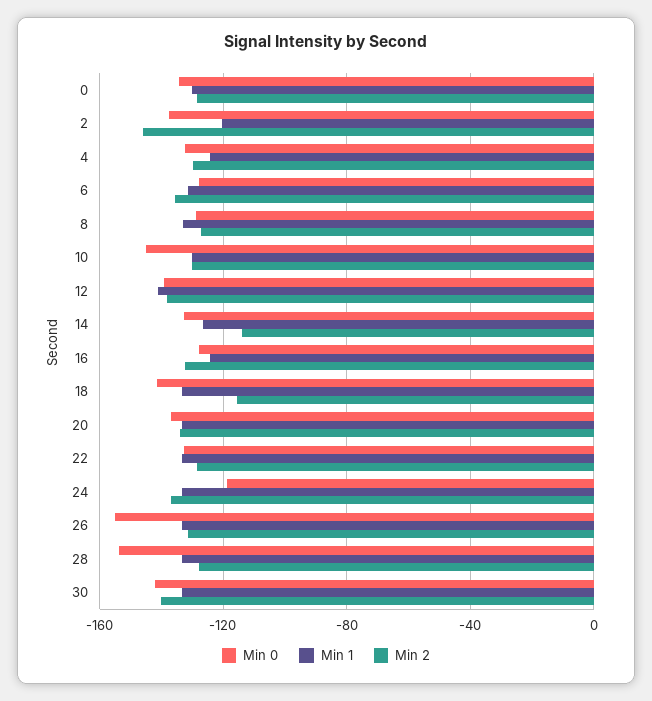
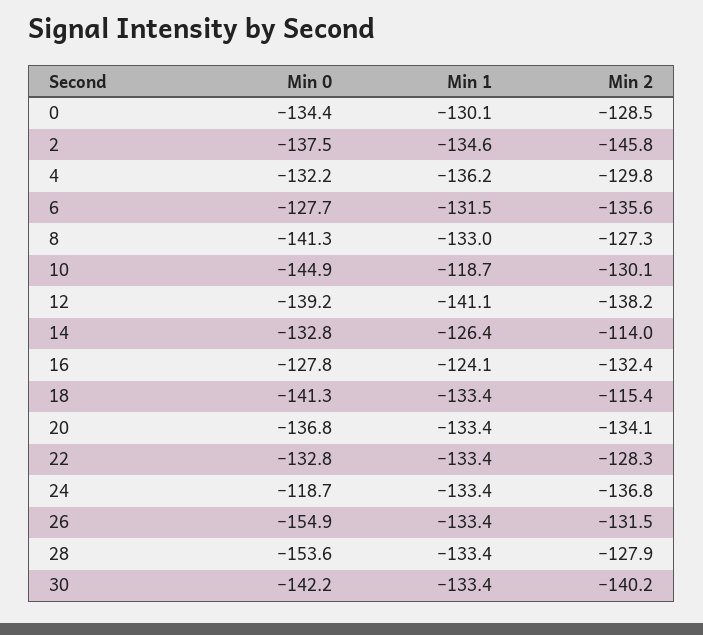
  {
    "Min 0": {
      "0": -134.4,
      "2": -137.5,
      "4": -132.2,
      "6": -127.7,
-     "8": -130,
+     "8": -141.3,
      "10": -144.9,
      "12": -139.2,
      "14": -132.8,
      "16": -127.8,
      "18": -141.3,
      "20": -136.8,
      "22": -132.8,
      "24": -118.7,
      "26": -154.9,
      "28": -153.6,
      "30": -142.2
    },
    "Min 1": {
      "0": -130.1,
-     "2": -120,
+     "2": -134.6,
-     "4": -125,
+     "4": -136.2,
      "6": -131.5,
      "8": -133,
-     "10": -130,
+     "10": -118.7,
      "12": -141.1,
      "14": -126.4,
      "16": -124.1,
      "18": -133.4,
      "20": -133.4,
      "22": -133.4,
      "24": -133.4,
      "26": -133.4,
      "28": -133.4,
      "30": -133.4
    },
    "Min 2": {
      "0": -128.5,
      "2": -145.8,
      "4": -129.8,
      "6": -135.6,
      "8": -127.3,
      "10": -130.1,
      "12": -138.2,
      "14": -114,
      "16": -132.4,
      "18": -115.4,
      "20": -134.1,
      "22": -128.3,
      "24": -136.8,
      "26": -131.5,
      "28": -127.9,
      "30": -140.2
    }
  }

